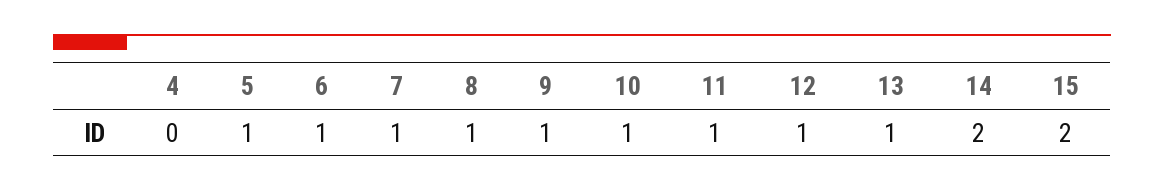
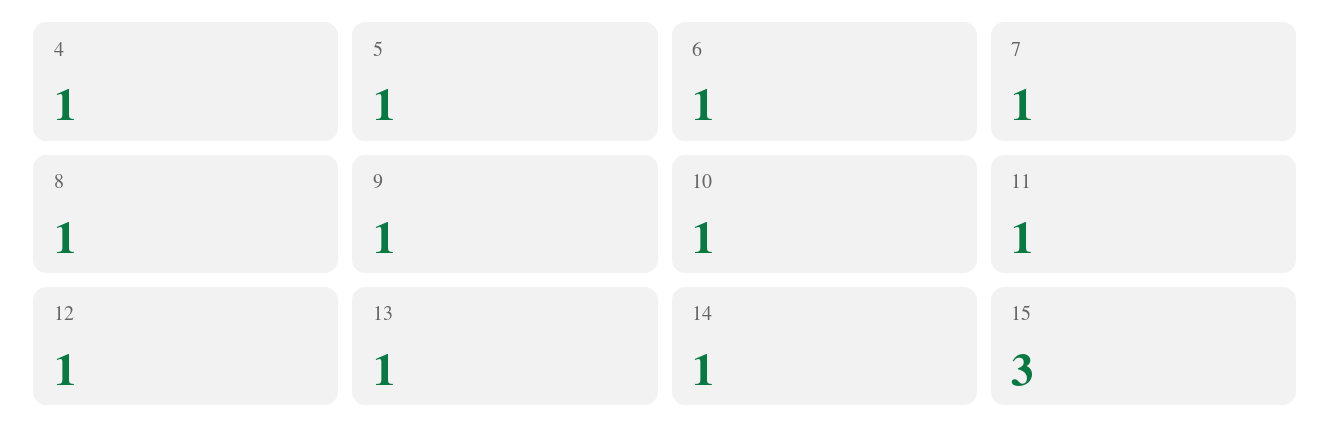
  {
-   "4": 0,
+   "4": 1,
    "5": 1,
    "6": 1,
    "7": 1,
    "8": 1,
    "9": 1,
    "10": 1,
    "11": 1,
    "12": 1,
    "13": 1,
-   "14": 2,
+   "14": 1,
-   "15": 2
+   "15": 3
  }

